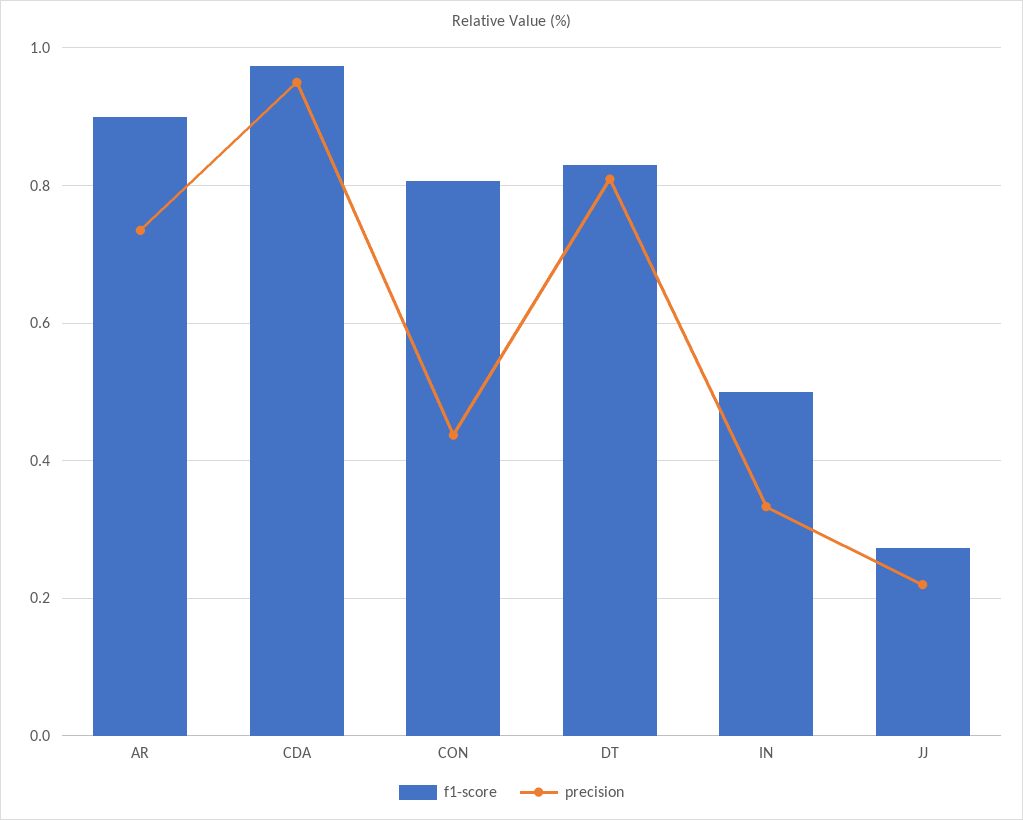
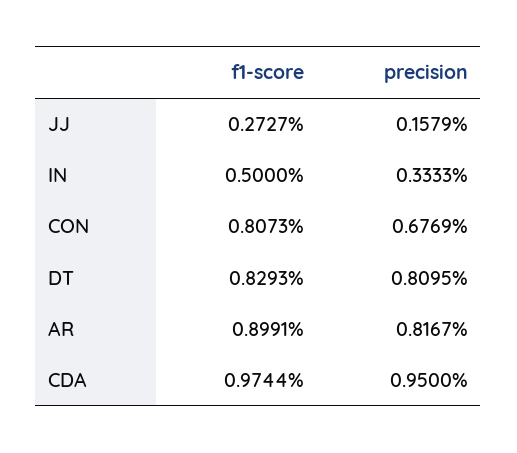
  {
    "f1-score": {
      "AR": 0.8991,
      "CDA": 0.9744,
      "CON": 0.8073,
      "DT": 0.8293,
      "IN": 0.5,
      "JJ": 0.2727
    },
    "precision": {
-     "AR": 0.74,
+     "AR": 0.8167,
      "CDA": 0.95,
-     "CON": 0.44,
+     "CON": 0.6769,
      "DT": 0.8095,
      "IN": 0.3333,
-     "JJ": 0.22
+     "JJ": 0.1579
    }
  }

